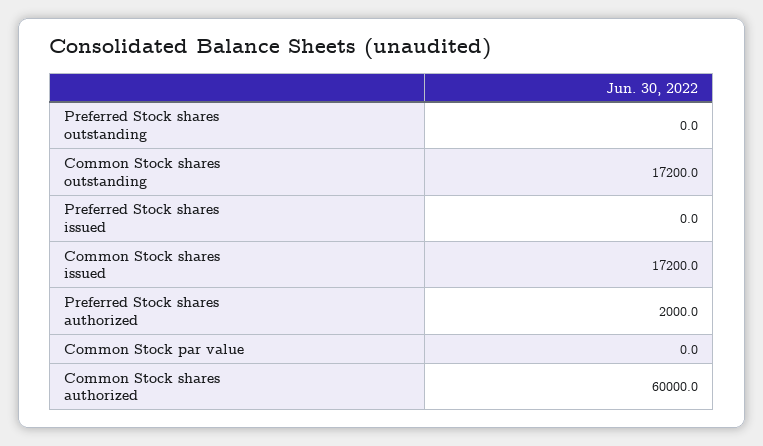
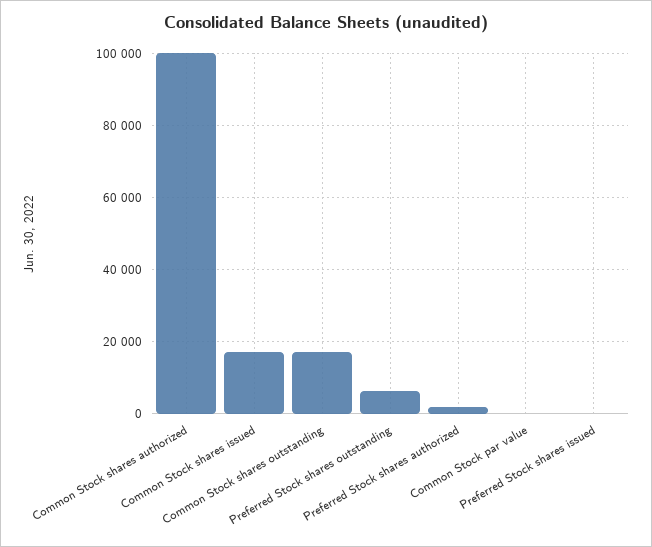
  {
-   "Preferred Stock shares outstanding": 0,
+   "Preferred Stock shares outstanding": 6000,
    "Common Stock shares outstanding": 17200,
    "Preferred Stock shares issued": 0,
    "Common Stock shares issued": 17200,
    "Preferred Stock shares authorized": 2000,
    "Common Stock par value": 0,
-   "Common Stock shares authorized": 60000
+   "Common Stock shares authorized": 100000
  }

